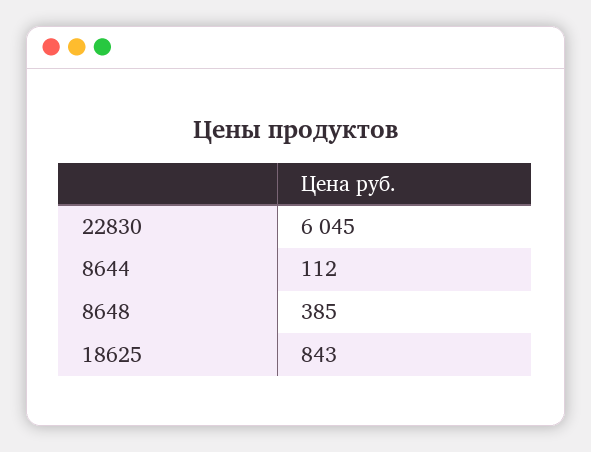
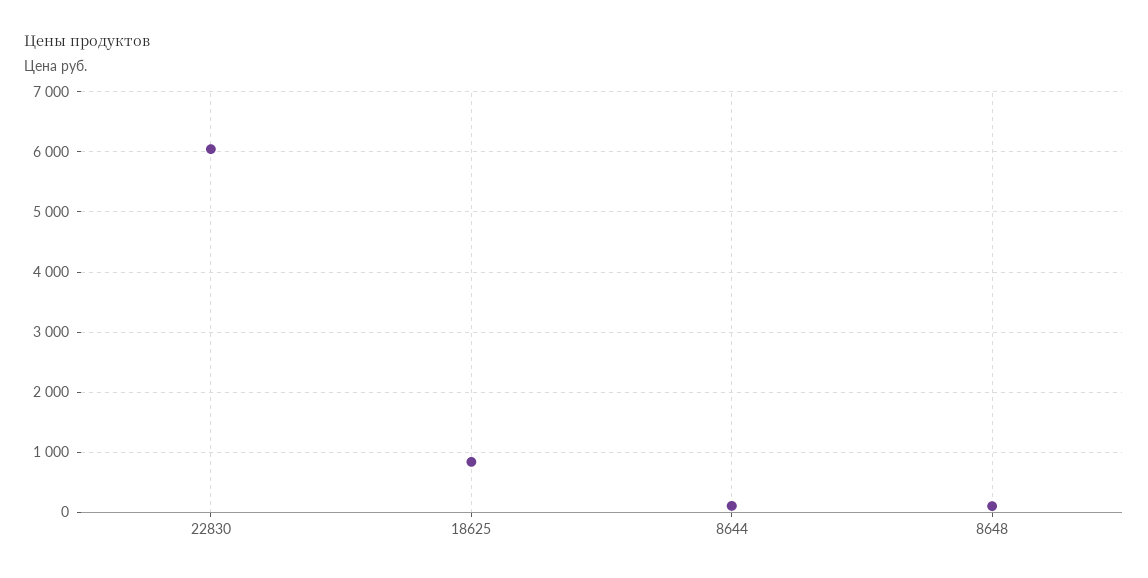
  {
    "22830": 6045,
    "8644": 112,
-   "8648": 385,
+   "8648": 100,
    "18625": 843
  }

